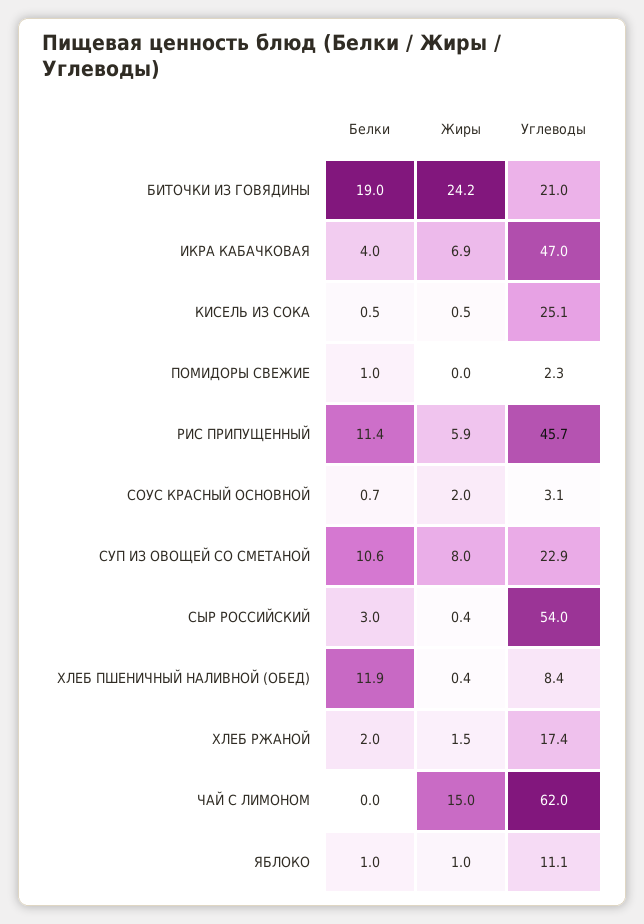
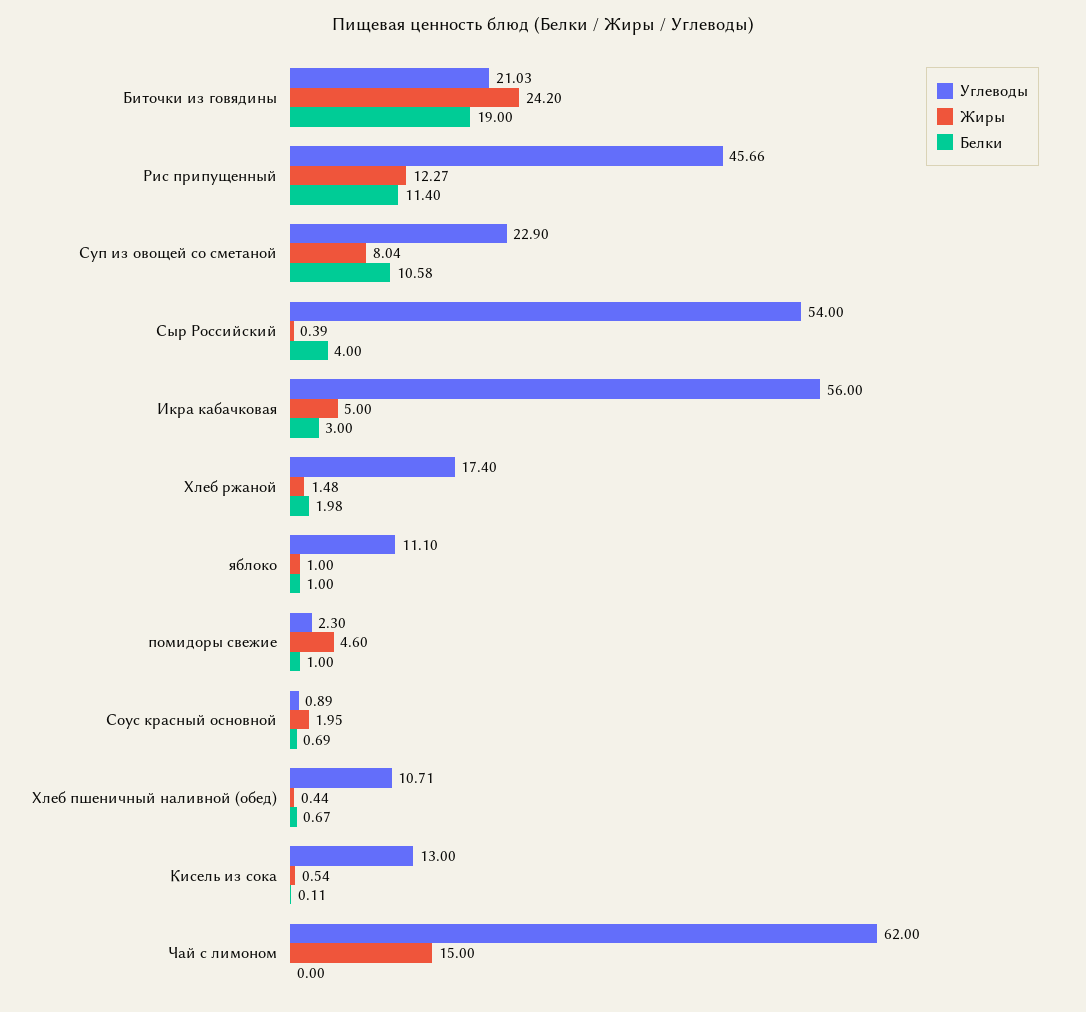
  {
    "Белки": {
      "БИТОЧКИ ИЗ ГОВЯДИНЫ": 19,
-     "ИКРА КАБАЧКОВАЯ": 4,
+     "ИКРА КАБАЧКОВАЯ": 3,
-     "КИСЕЛЬ ИЗ СОКА": 0.5,
+     "КИСЕЛЬ ИЗ СОКА": 0.11,
      "ПОМИДОРЫ СВЕЖИЕ": 1,
      "РИС ПРИПУЩЕННЫЙ": 11.4,
      "СОУС КРАСНЫЙ ОСНОВНОЙ": 0.69,
      "СУП ИЗ ОВОЩЕЙ СО СМЕТАНОЙ": 10.58,
-     "СЫР РОССИЙСКИЙ": 3,
+     "СЫР РОССИЙСКИЙ": 4,
-     "ХЛЕБ ПШЕНИЧНЫЙ НАЛИВНОЙ (ОБЕД)": 11.9,
+     "ХЛЕБ ПШЕНИЧНЫЙ НАЛИВНОЙ (ОБЕД)": 0.67,
      "ХЛЕБ РЖАНОЙ": 1.98,
      "ЧАЙ С ЛИМОНОМ": 0,
      "ЯБЛОКО": 1
    },
    "Жиры": {
      "БИТОЧКИ ИЗ ГОВЯДИНЫ": 24.2,
-     "ИКРА КАБАЧКОВАЯ": 6.9,
+     "ИКРА КАБАЧКОВАЯ": 5,
      "КИСЕЛЬ ИЗ СОКА": 0.54,
-     "ПОМИДОРЫ СВЕЖИЕ": 0,
+     "ПОМИДОРЫ СВЕЖИЕ": 4.6,
-     "РИС ПРИПУЩЕННЫЙ": 5.9,
+     "РИС ПРИПУЩЕННЫЙ": 12.27,
      "СОУС КРАСНЫЙ ОСНОВНОЙ": 1.95,
      "СУП ИЗ ОВОЩЕЙ СО СМЕТАНОЙ": 8.04,
      "СЫР РОССИЙСКИЙ": 0.39,
      "ХЛЕБ ПШЕНИЧНЫЙ НАЛИВНОЙ (ОБЕД)": 0.44,
      "ХЛЕБ РЖАНОЙ": 1.48,
      "ЧАЙ С ЛИМОНОМ": 15,
      "ЯБЛОКО": 1
    },
    "Углеводы": {
      "БИТОЧКИ ИЗ ГОВЯДИНЫ": 21.03,
-     "ИКРА КАБАЧКОВАЯ": 47,
+     "ИКРА КАБАЧКОВАЯ": 56,
-     "КИСЕЛЬ ИЗ СОКА": 25.1,
+     "КИСЕЛЬ ИЗ СОКА": 13,
      "ПОМИДОРЫ СВЕЖИЕ": 2.3,
      "РИС ПРИПУЩЕННЫЙ": 45.66,
-     "СОУС КРАСНЫЙ ОСНОВНОЙ": 3.1,
+     "СОУС КРАСНЫЙ ОСНОВНОЙ": 0.89,
      "СУП ИЗ ОВОЩЕЙ СО СМЕТАНОЙ": 22.9,
      "СЫР РОССИЙСКИЙ": 54,
-     "ХЛЕБ ПШЕНИЧНЫЙ НАЛИВНОЙ (ОБЕД)": 8.4,
+     "ХЛЕБ ПШЕНИЧНЫЙ НАЛИВНОЙ (ОБЕД)": 10.71,
      "ХЛЕБ РЖАНОЙ": 17.4,
      "ЧАЙ С ЛИМОНОМ": 62,
      "ЯБЛОКО": 11.1
    }
  }

